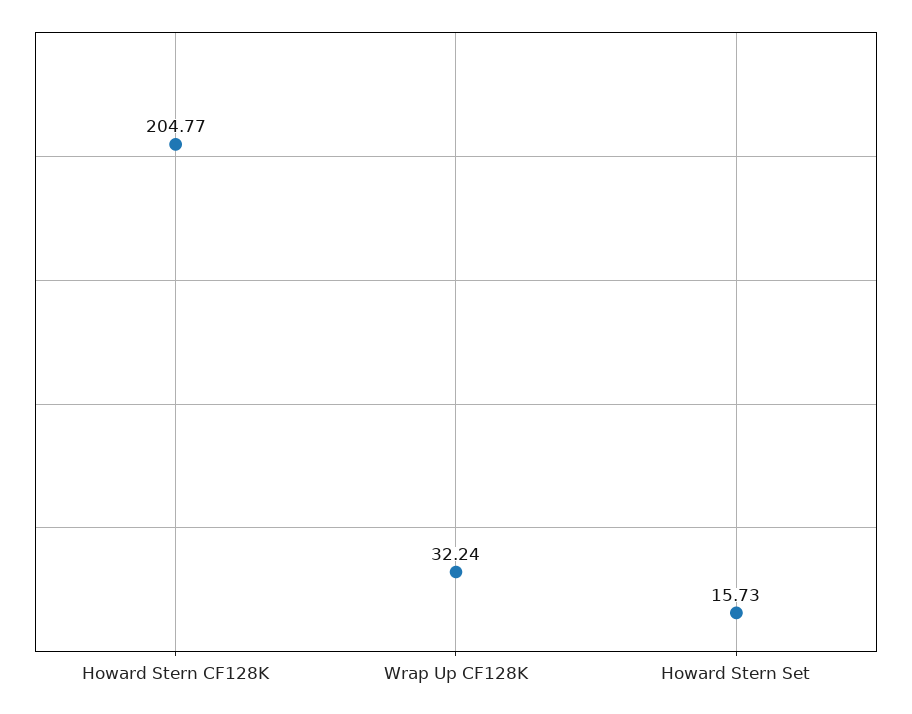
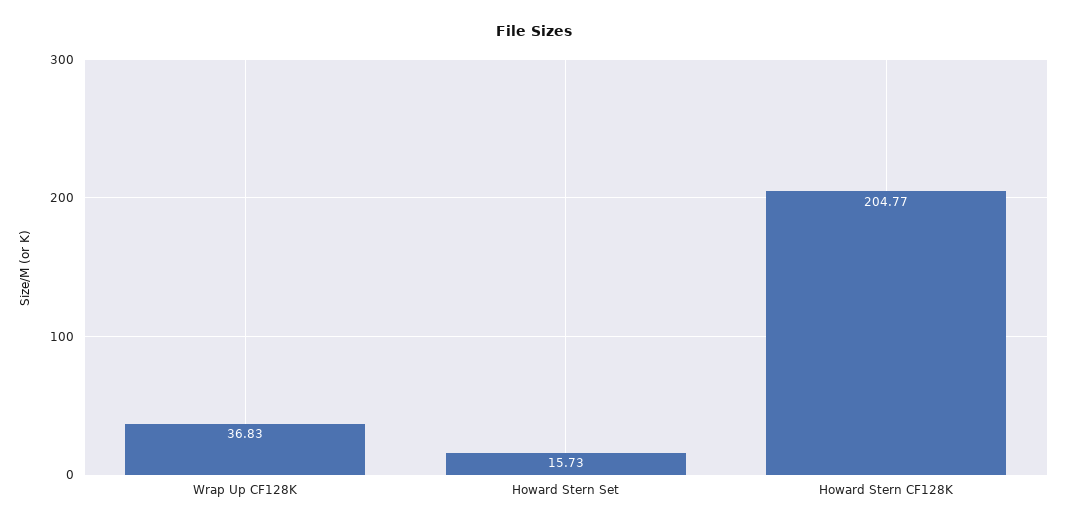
  {
    "Howard Stern CF128K": 204.77,
-   "Wrap Up CF128K": 32.24,
+   "Wrap Up CF128K": 36.83,
    "Howard Stern Set": 15.73
  }

